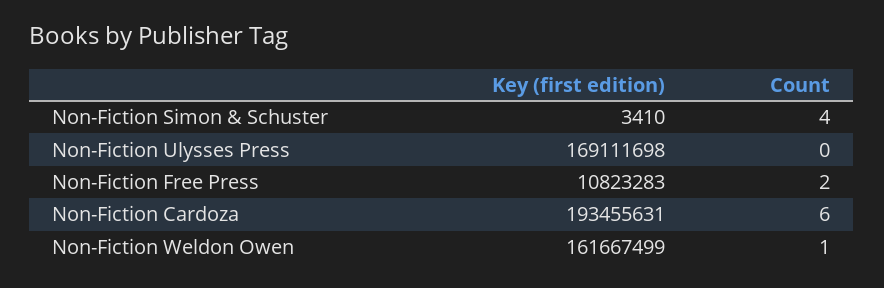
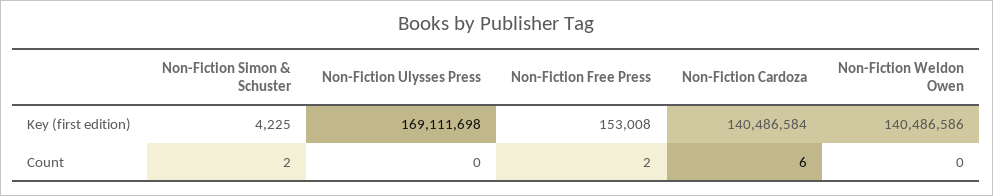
  {
    "Key (first edition)": {
-     "Non-Fiction Simon & Schuster": 3410,
+     "Non-Fiction Simon & Schuster": 4225,
      "Non-Fiction Ulysses Press": 169111698,
-     "Non-Fiction Free Press": 10823283,
+     "Non-Fiction Free Press": 153008,
-     "Non-Fiction Cardoza": 193455631,
+     "Non-Fiction Cardoza": 140486584,
-     "Non-Fiction Weldon Owen": 161667499
+     "Non-Fiction Weldon Owen": 140486586
    },
    "Count": {
-     "Non-Fiction Simon & Schuster": 4,
+     "Non-Fiction Simon & Schuster": 2,
      "Non-Fiction Ulysses Press": 0,
      "Non-Fiction Free Press": 2,
      "Non-Fiction Cardoza": 6,
-     "Non-Fiction Weldon Owen": 1
+     "Non-Fiction Weldon Owen": 0
    }
  }

